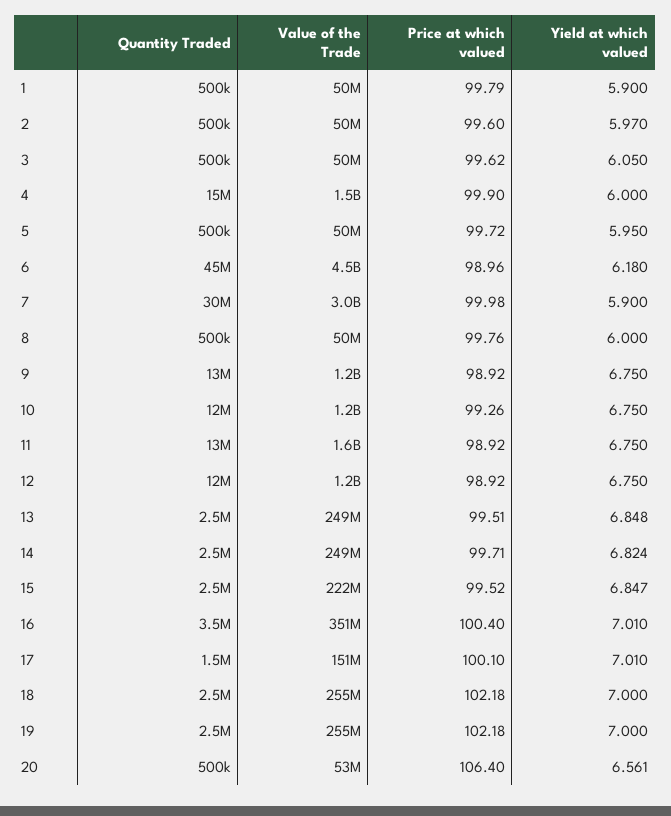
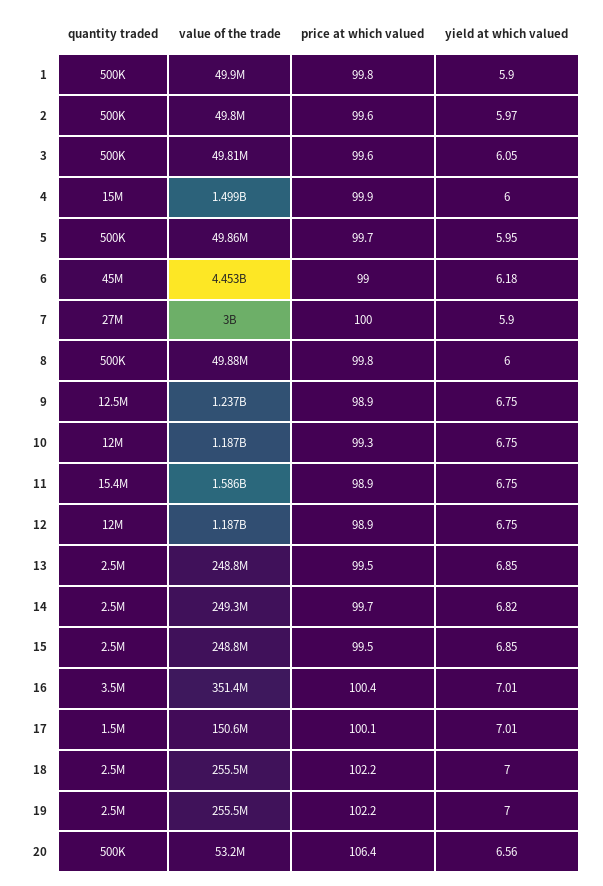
  {
    "Quantity Traded": {
      "1": 500000,
      "2": 500000,
      "3": 500000,
      "4": 15000000,
      "5": 500000,
      "6": 45000000,
-     "7": 30000000,
+     "7": 27000000,
      "8": 500000,
      "9": 12500000,
      "10": 12000000,
-     "11": 13000000,
+     "11": 15400000,
      "12": 12000000,
      "13": 2500000,
      "14": 2500000,
      "15": 2500000,
      "16": 3500000,
      "17": 1500000,
      "18": 2500000,
      "19": 2500000,
      "20": 500000
    },
    "Value of the Trade": {
      "1": 49900000,
      "2": 49800000,
      "3": 49810000,
      "4": 1499000000,
      "5": 49860000,
      "6": 4453000000,
      "7": 3000000000,
      "8": 49880000,
      "9": 1237000000,
      "10": 1187000000,
      "11": 1586000000,
      "12": 1187000000,
      "13": 248800000,
      "14": 249300000,
-     "15": 222000000,
+     "15": 248800000,
      "16": 351400000,
      "17": 150600000,
      "18": 255500000,
      "19": 255500000,
      "20": 53200000
    },
    "Price at which valued": {
      "1": 99.79,
      "2": 99.6,
      "3": 99.62,
      "4": 99.9,
      "5": 99.72,
      "6": 98.96,
      "7": 99.98,
      "8": 99.76,
      "9": 98.92,
      "10": 99.26,
      "11": 98.92,
      "12": 98.92,
      "13": 99.51,
      "14": 99.71,
      "15": 99.52,
      "16": 100.4,
      "17": 100.1,
      "18": 102.18,
      "19": 102.18,
      "20": 106.4
    },
    "Yield at which valued": {
      "1": 5.9,
      "2": 5.97,
      "3": 6.05,
      "4": 6,
      "5": 5.95,
      "6": 6.18,
      "7": 5.9,
      "8": 6,
      "9": 6.75,
      "10": 6.75,
      "11": 6.75,
      "12": 6.75,
      "13": 6.848,
      "14": 6.824,
      "15": 6.847,
      "16": 7.01,
      "17": 7.01,
      "18": 7,
      "19": 7,
      "20": 6.561
    }
  }

